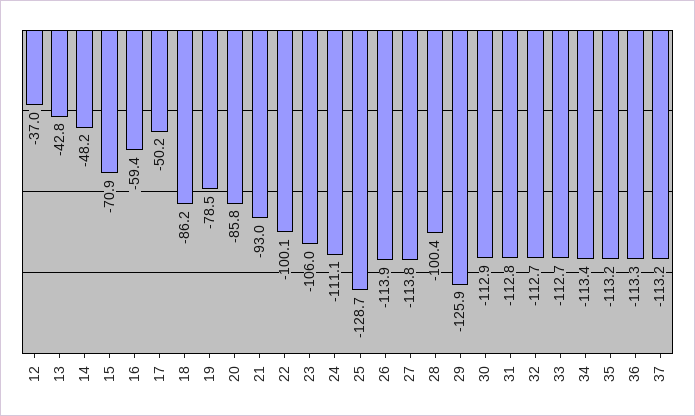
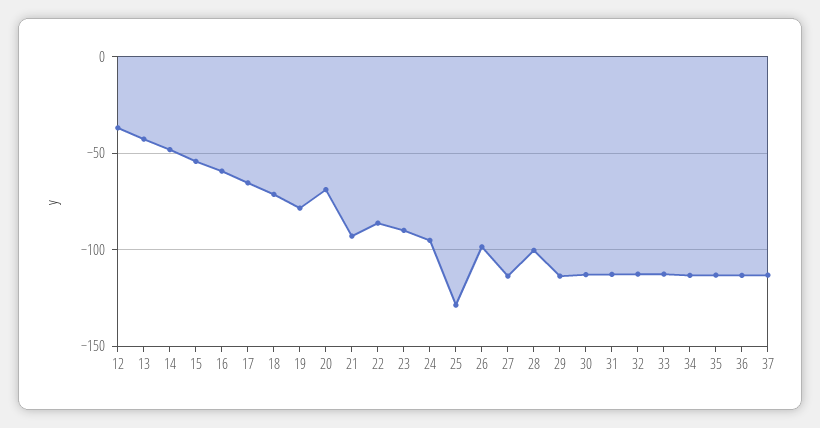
  {
    "12": -37,
    "13": -42.8,
    "14": -48.2,
-   "15": -70.9,
+   "15": -55,
    "16": -59.4,
-   "17": -50.2,
+   "17": -65,
-   "18": -86.2,
+   "18": -70,
    "19": -78.5,
-   "20": -85.8,
+   "20": -70,
    "21": -93,
-   "22": -100.1,
+   "22": -85,
-   "23": -106,
+   "23": -90,
-   "24": -111.1,
+   "24": -95,
    "25": -128.7,
-   "26": -113.9,
+   "26": -100,
    "27": -113.8,
    "28": -100.4,
-   "29": -125.9,
+   "29": -115,
    "30": -112.9,
    "31": -112.8,
    "32": -112.7,
    "33": -112.7,
    "34": -113.4,
    "35": -113.2,
    "36": -113.3,
    "37": -113.2
  }

